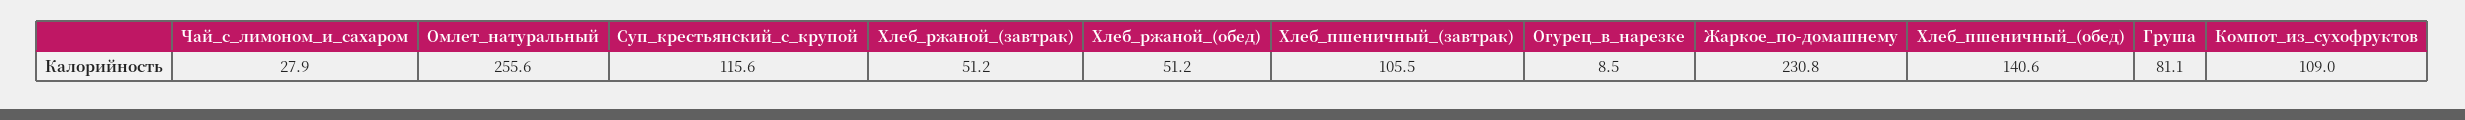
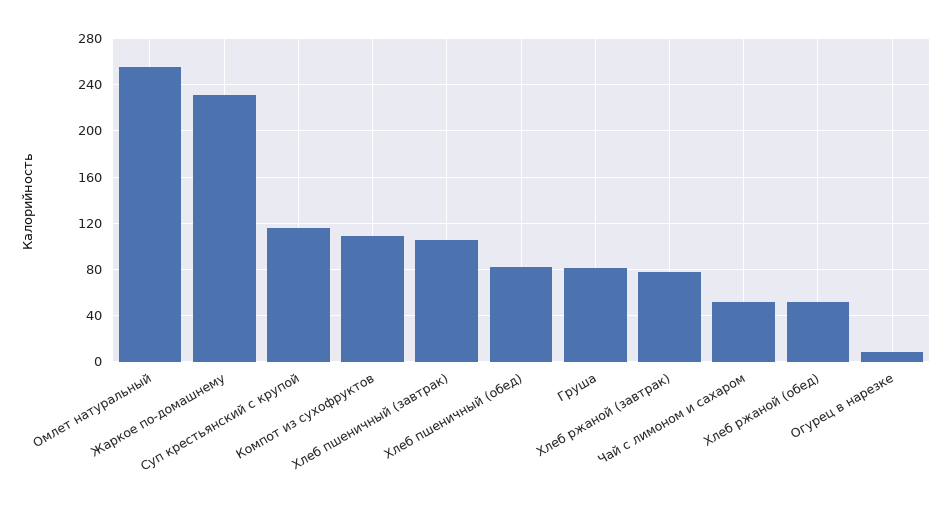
  {
-   "Чай_с_лимоном_и_сахаром": 27.9,
+   "Чай_с_лимоном_и_сахаром": 50,
    "Омлет_натуральный": 255.6,
    "Суп_крестьянский_с_крупой": 115.6,
-   "Хлеб_ржаной_(завтрак)": 51.2,
+   "Хлеб_ржаной_(завтрак)": 80,
    "Хлеб_ржаной_(обед)": 51.2,
    "Хлеб_пшеничный_(завтрак)": 105.5,
    "Огурец_в_нарезке": 8.5,
    "Жаркое_по-домашнему": 230.8,
-   "Хлеб_пшеничный_(обед)": 140.6,
+   "Хлеб_пшеничный_(обед)": 80,
    "Груша": 81.1,
    "Компот_из_сухофруктов": 109
  }

